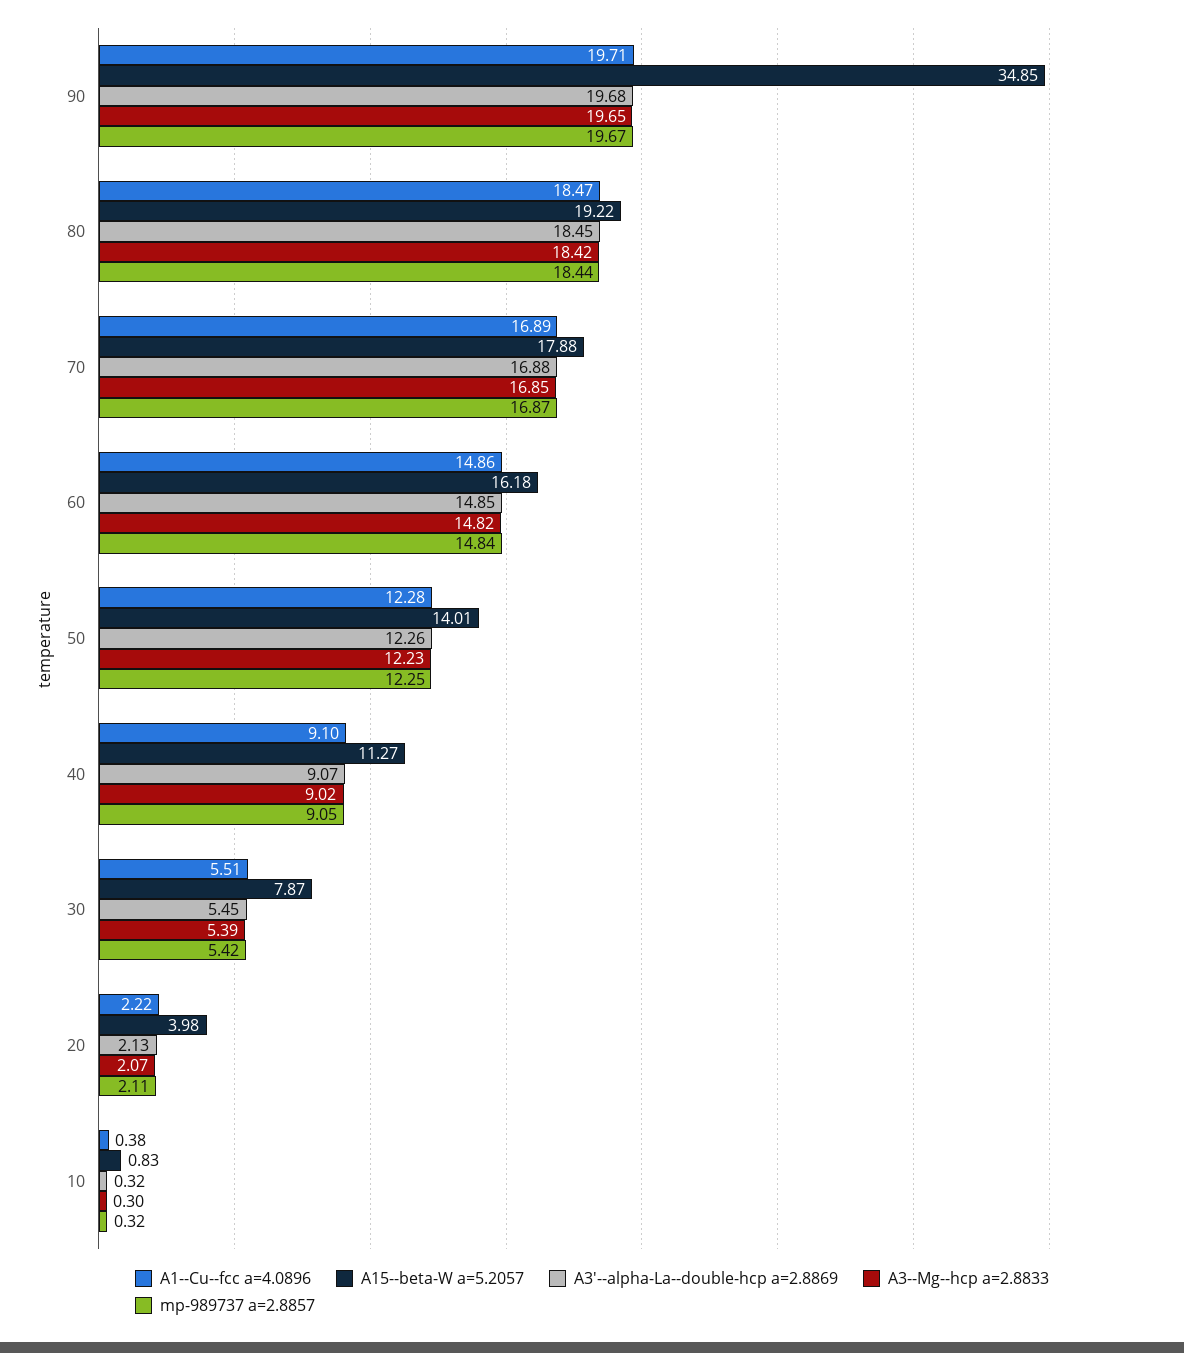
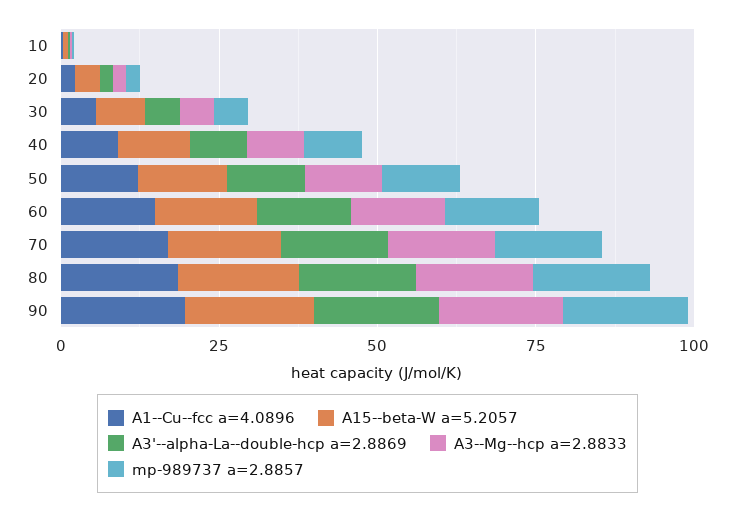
  {
    "A1--Cu--fcc a=4.0896": {
      "90": 19.71,
      "80": 18.47,
      "70": 16.89,
      "60": 14.86,
      "50": 12.28,
      "40": 9.1,
      "30": 5.51,
      "20": 2.22,
      "10": 0.38
    },
    "A15--beta-W a=5.2057": {
-     "90": 34.85,
+     "90": 20,
      "80": 19.22,
      "70": 17.88,
      "60": 16.18,
      "50": 14.01,
      "40": 11.27,
      "30": 7.87,
      "20": 3.98,
      "10": 0.83
    },
    "A3'--alpha-La--double-hcp a=2.8869": {
      "90": 19.68,
      "80": 18.45,
      "70": 16.88,
      "60": 14.85,
      "50": 12.26,
      "40": 9.07,
      "30": 5.45,
      "20": 2.13,
      "10": 0.32
    },
    "A3--Mg--hcp a=2.8833": {
      "90": 19.65,
      "80": 18.42,
      "70": 16.85,
      "60": 14.82,
      "50": 12.23,
      "40": 9.02,
      "30": 5.39,
      "20": 2.07,
      "10": 0.3
    },
    "mp-989737 a=2.8857": {
      "90": 19.67,
      "80": 18.44,
      "70": 16.87,
      "60": 14.84,
      "50": 12.25,
      "40": 9.05,
      "30": 5.42,
      "20": 2.11,
      "10": 0.32
    }
  }

